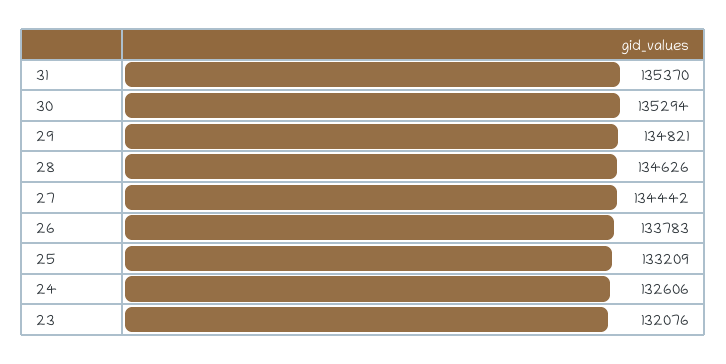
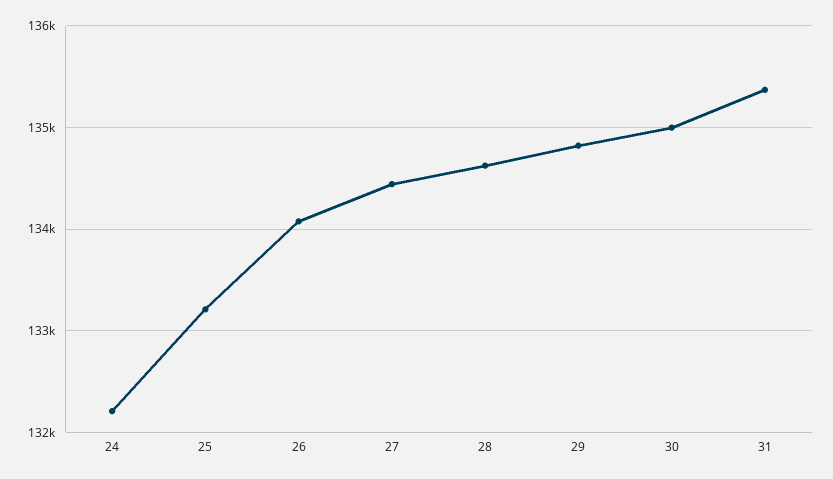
  {
    "31": 135370,
-   "30": 135294,
+   "30": 135000,
    "29": 134821,
    "28": 134626,
    "27": 134442,
-   "26": 133783,
+   "26": 134100,
    "25": 133209,
-   "24": 132606,
+   "24": 132200
-   "23": 132076
  }

